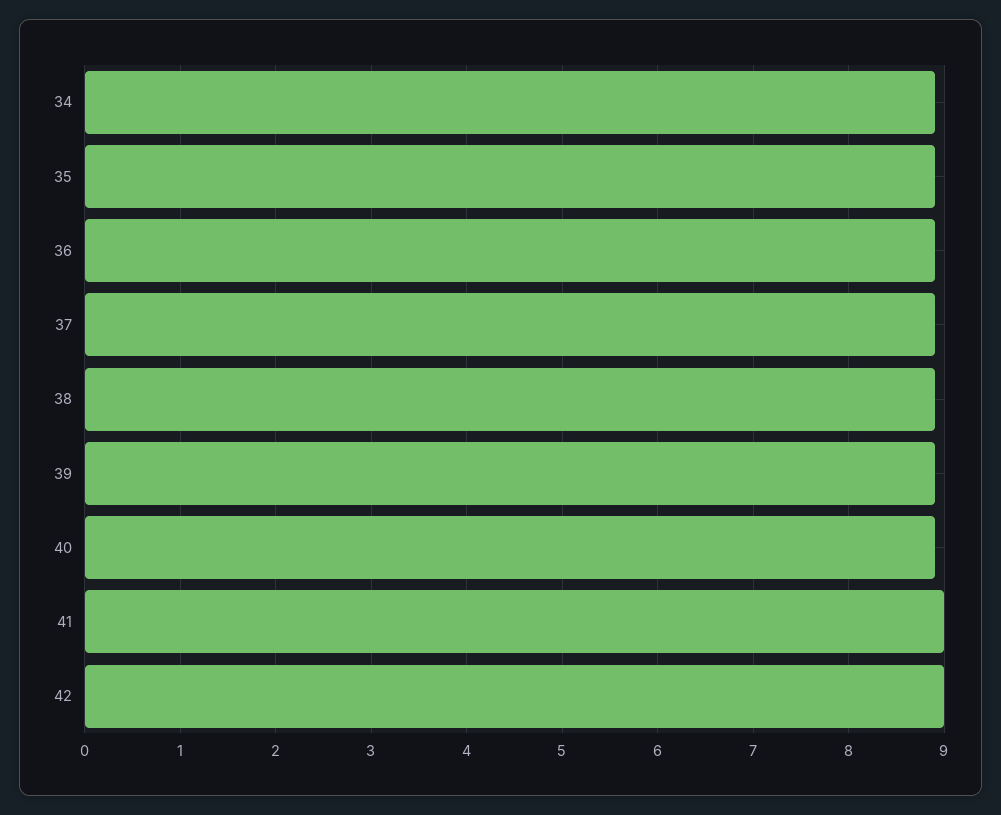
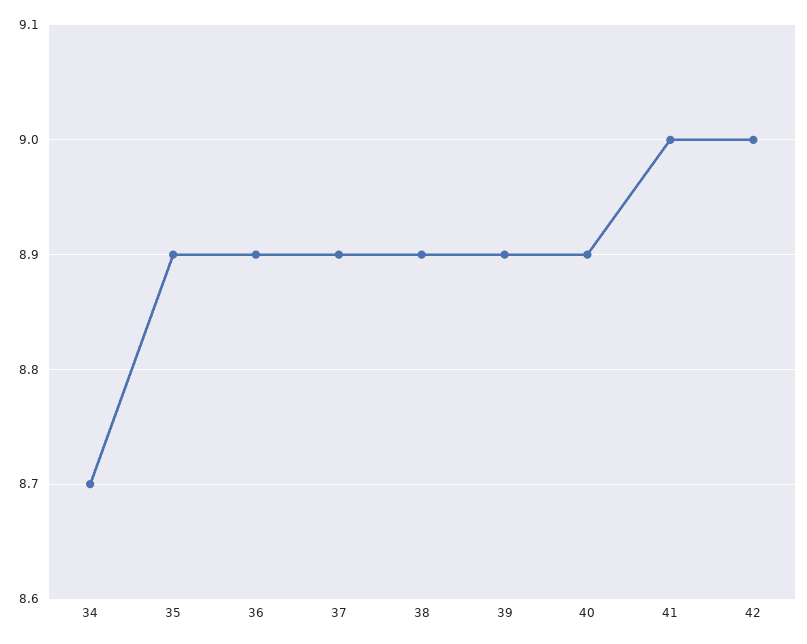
  {
-   "34": 8.9,
+   "34": 8.7,
    "35": 8.9,
    "36": 8.9,
    "37": 8.9,
    "38": 8.9,
    "39": 8.9,
    "40": 8.9,
    "41": 9,
    "42": 9
  }

